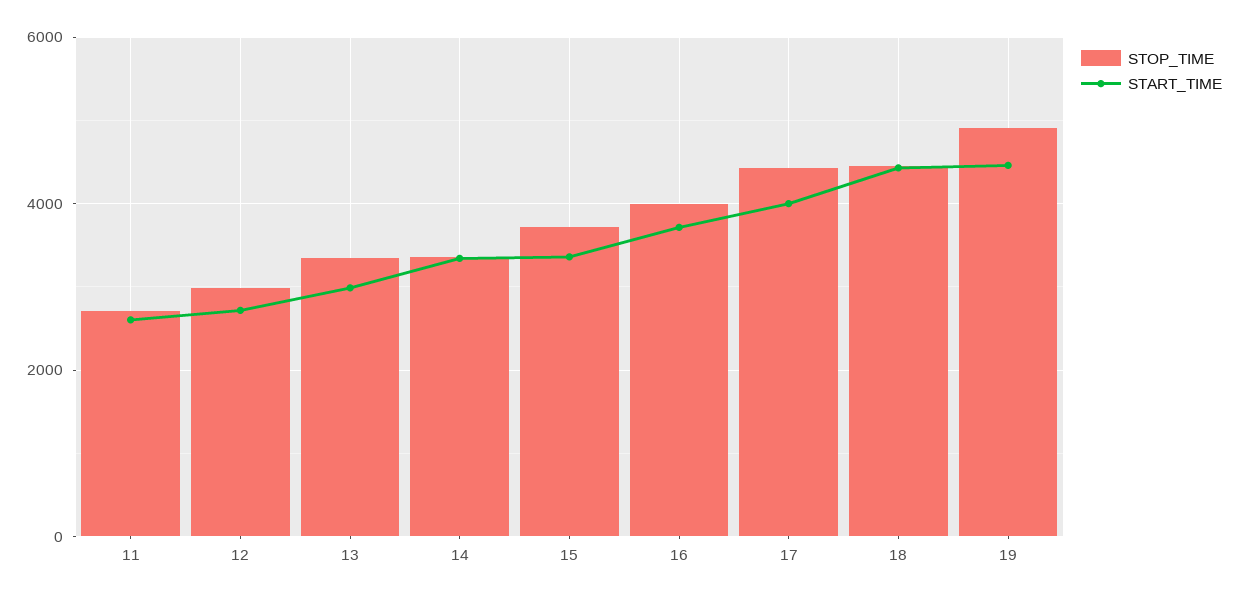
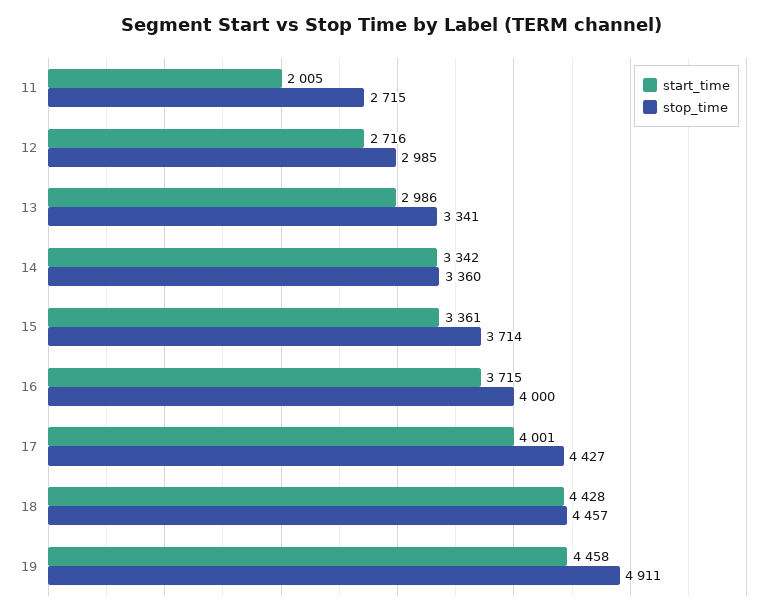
  {
    "STOP_TIME": {
      "11": 2715,
      "12": 2985,
      "13": 3341,
      "14": 3360,
      "15": 3714,
      "16": 4000,
      "17": 4427,
      "18": 4457,
      "19": 4911
    },
    "START_TIME": {
-     "11": 2600,
+     "11": 2005,
      "12": 2716,
      "13": 2986,
      "14": 3342,
      "15": 3361,
      "16": 3715,
      "17": 4001,
      "18": 4428,
      "19": 4458
    }
  }

